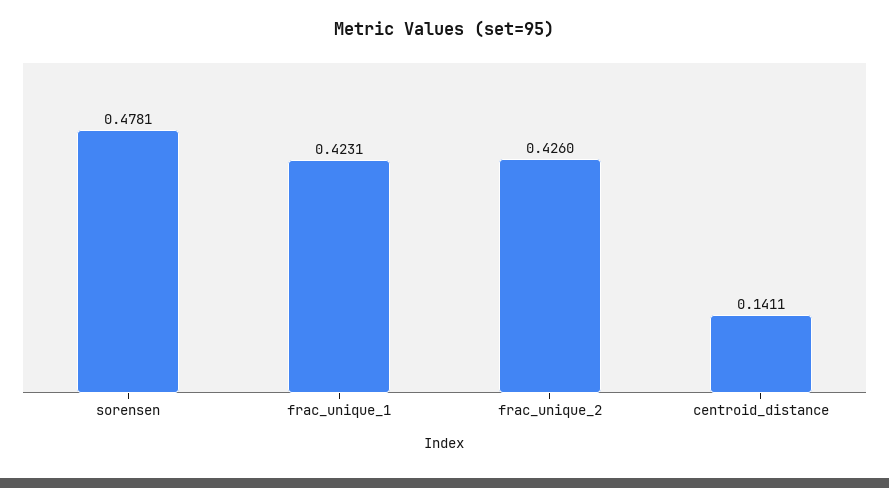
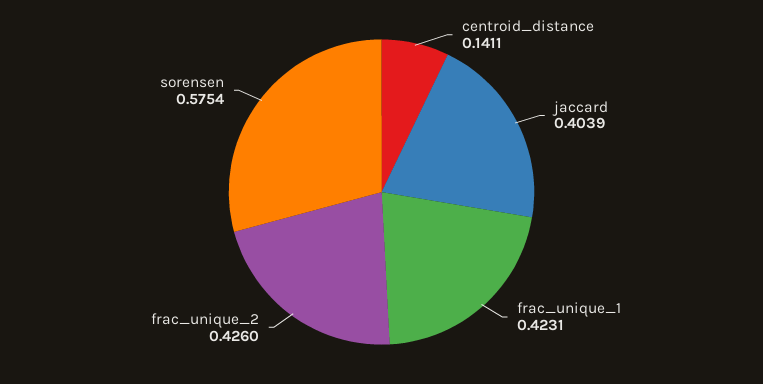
  {
-   "sorensen": 0.4781,
+   "sorensen": 0.5754,
    "frac_unique_1": 0.4231,
    "frac_unique_2": 0.426,
-   "centroid_distance": 0.1411
+   "centroid_distance": 0.1411,
+   "jaccard": 0.4039
  }

